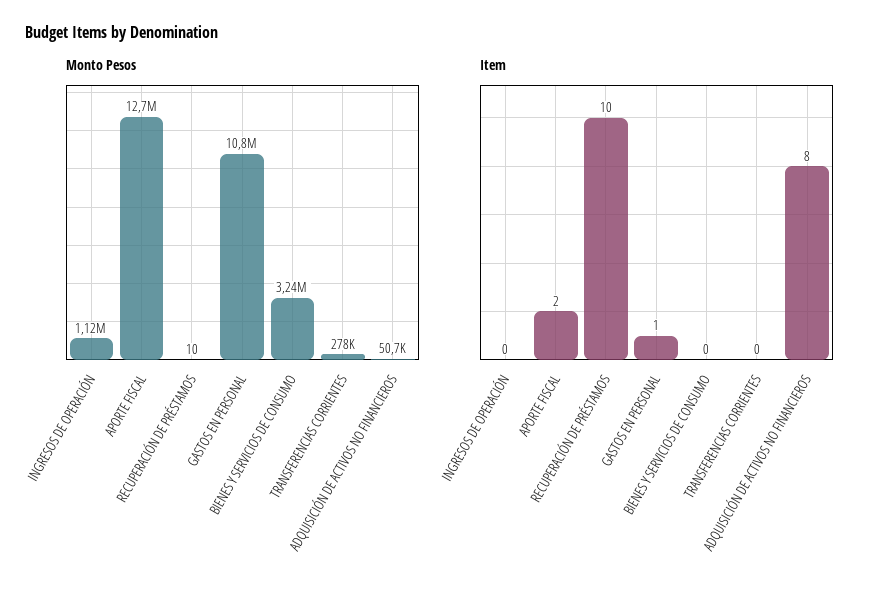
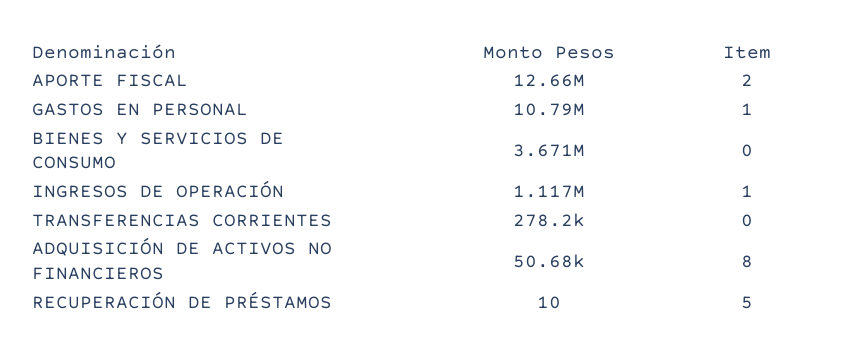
  {
    "Monto Pesos": {
      "INGRESOS DE OPERACIÓN": 1117000,
      "APORTE FISCAL": 12660000,
      "RECUPERACIÓN DE PRÉSTAMOS": 10,
      "GASTOS EN PERSONAL": 10790000,
-     "BIENES Y SERVICIOS DE CONSUMO": 3240000,
+     "BIENES Y SERVICIOS DE CONSUMO": 3671000,
      "TRANSFERENCIAS CORRIENTES": 278200,
      "ADQUISICIÓN DE ACTIVOS NO FINANCIEROS": 50680
    },
    "Item": {
-     "INGRESOS DE OPERACIÓN": 0,
+     "INGRESOS DE OPERACIÓN": 1,
      "APORTE FISCAL": 2,
-     "RECUPERACIÓN DE PRÉSTAMOS": 10,
+     "RECUPERACIÓN DE PRÉSTAMOS": 5,
      "GASTOS EN PERSONAL": 1,
      "BIENES Y SERVICIOS DE CONSUMO": 0,
      "TRANSFERENCIAS CORRIENTES": 0,
      "ADQUISICIÓN DE ACTIVOS NO FINANCIEROS": 8
    }
  }

